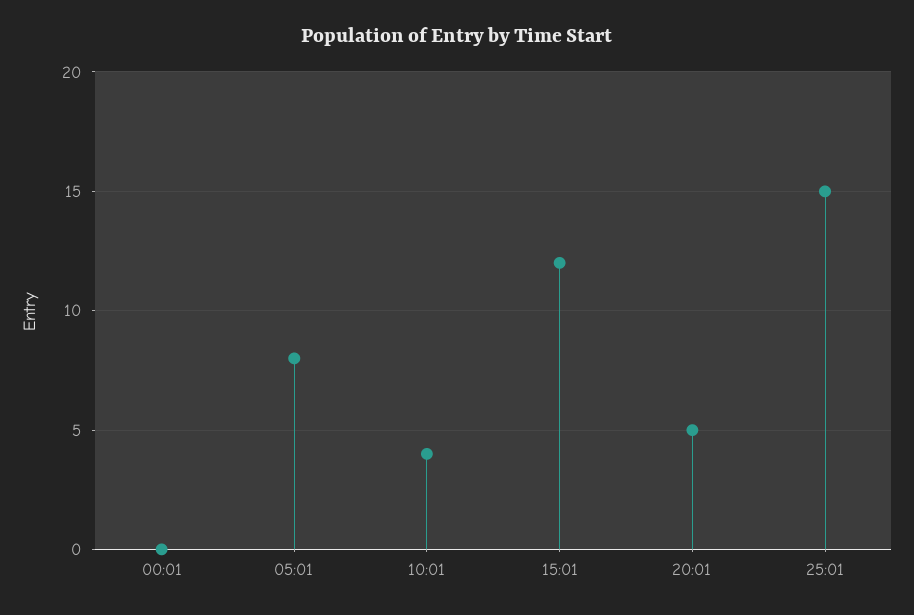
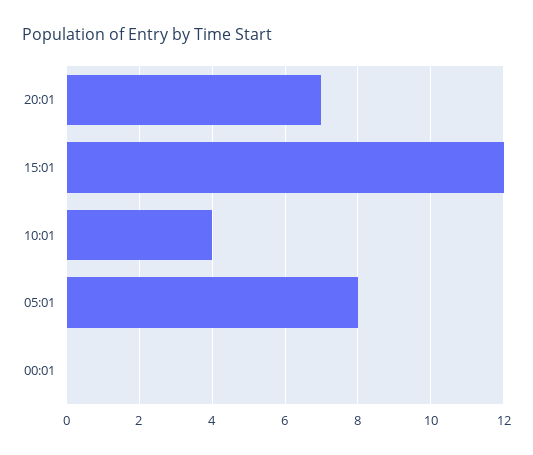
  {
    "00:01": 0,
    "05:01": 8,
    "10:01": 4,
    "15:01": 12,
-   "20:01": 5,
+   "20:01": 7
-   "25:01": 15
  }

